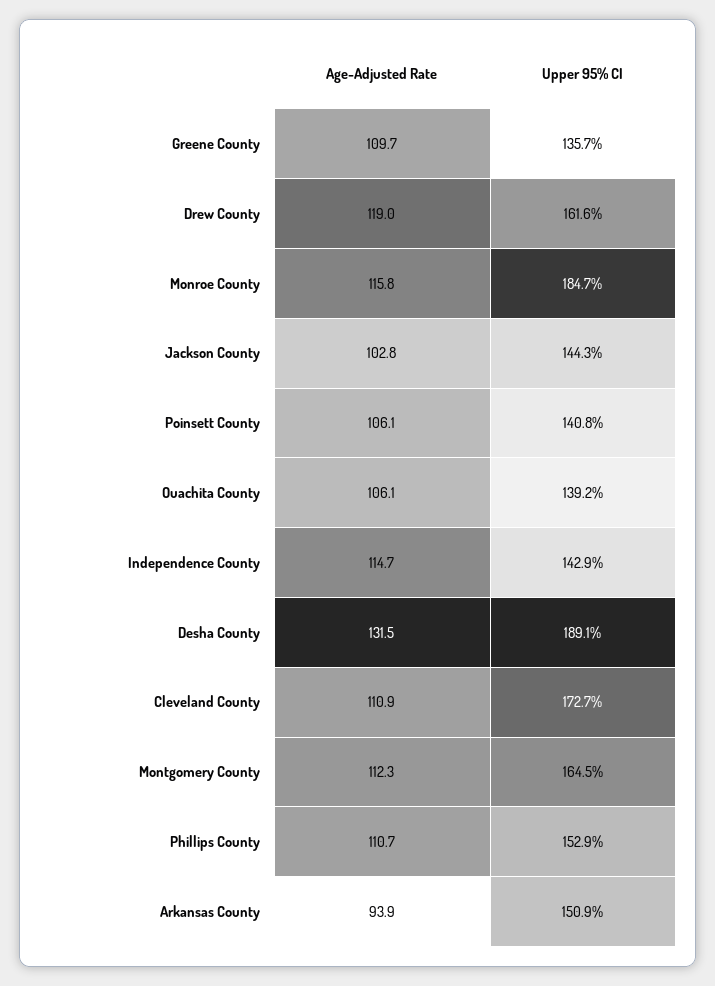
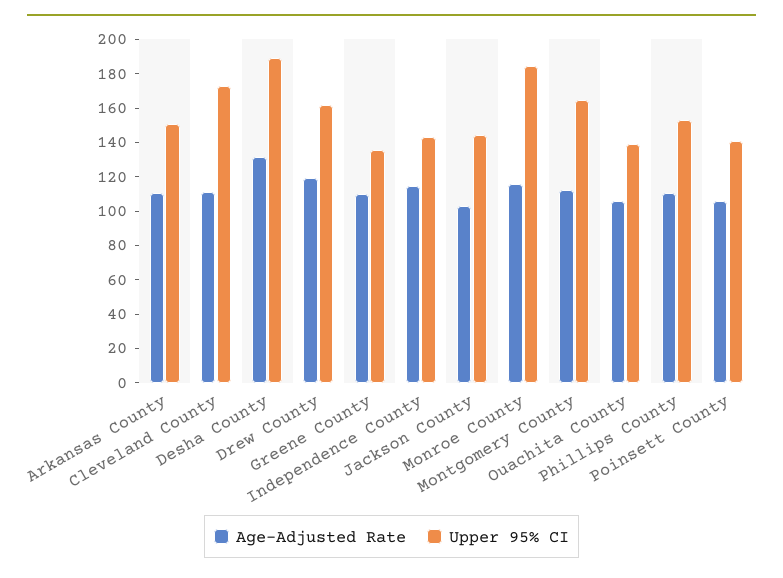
  {
    "Age-Adjusted Rate": {
      "Greene County": 109.7,
      "Drew County": 119,
      "Monroe County": 115.8,
      "Jackson County": 102.8,
      "Poinsett County": 106.1,
      "Ouachita County": 106.1,
      "Independence County": 114.7,
      "Desha County": 131.5,
      "Cleveland County": 110.9,
      "Montgomery County": 112.3,
      "Phillips County": 110.7,
-     "Arkansas County": 93.9
+     "Arkansas County": 110
    },
    "Upper 95% CI": {
      "Greene County": 135.7,
      "Drew County": 161.6,
      "Monroe County": 184.7,
      "Jackson County": 144.3,
      "Poinsett County": 140.8,
      "Ouachita County": 139.2,
      "Independence County": 142.9,
      "Desha County": 189.1,
      "Cleveland County": 172.7,
      "Montgomery County": 164.5,
      "Phillips County": 152.9,
      "Arkansas County": 150.9
    }
  }

